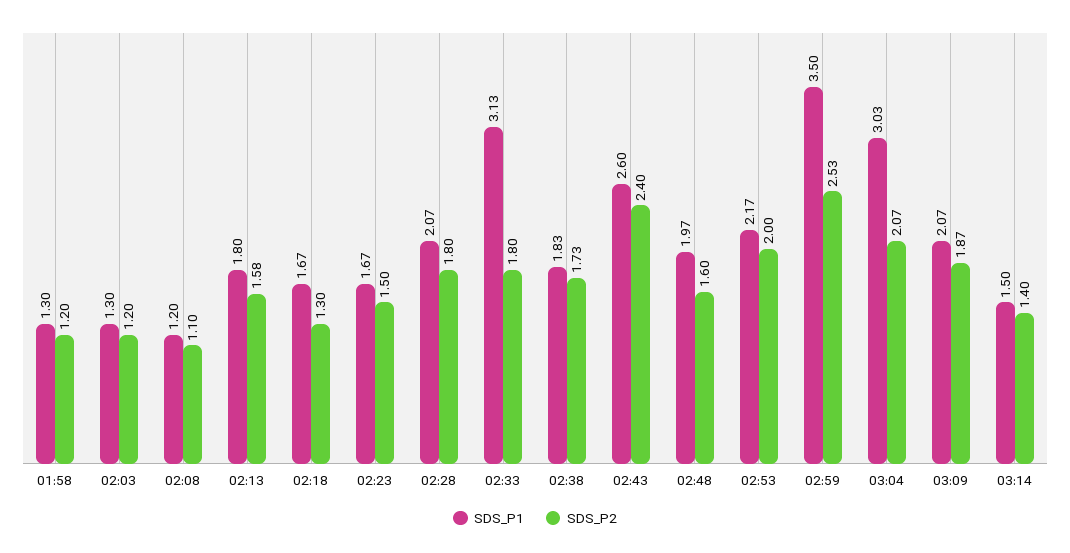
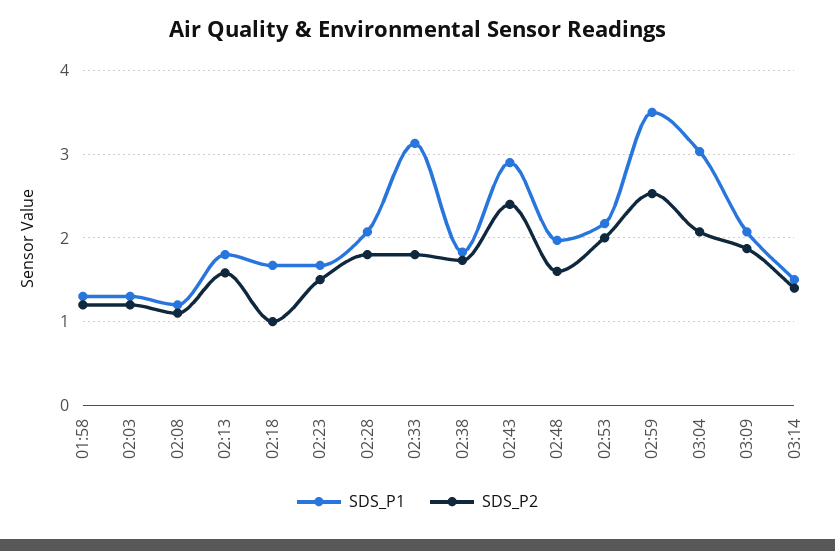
  {
    "SDS_P1": {
      "01:58": 1.3,
      "02:03": 1.3,
      "02:08": 1.2,
      "02:13": 1.8,
      "02:18": 1.67,
      "02:23": 1.67,
      "02:28": 2.07,
      "02:33": 3.13,
      "02:38": 1.83,
-     "02:43": 2.6,
+     "02:43": 2.9,
      "02:48": 1.97,
      "02:53": 2.17,
      "02:59": 3.5,
      "03:04": 3.03,
      "03:09": 2.07,
      "03:14": 1.5
    },
    "SDS_P2": {
      "01:58": 1.2,
      "02:03": 1.2,
      "02:08": 1.1,
      "02:13": 1.58,
-     "02:18": 1.3,
+     "02:18": 1,
      "02:23": 1.5,
      "02:28": 1.8,
      "02:33": 1.8,
      "02:38": 1.73,
      "02:43": 2.4,
      "02:48": 1.6,
      "02:53": 2,
      "02:59": 2.53,
      "03:04": 2.07,
      "03:09": 1.87,
      "03:14": 1.4
    }
  }

